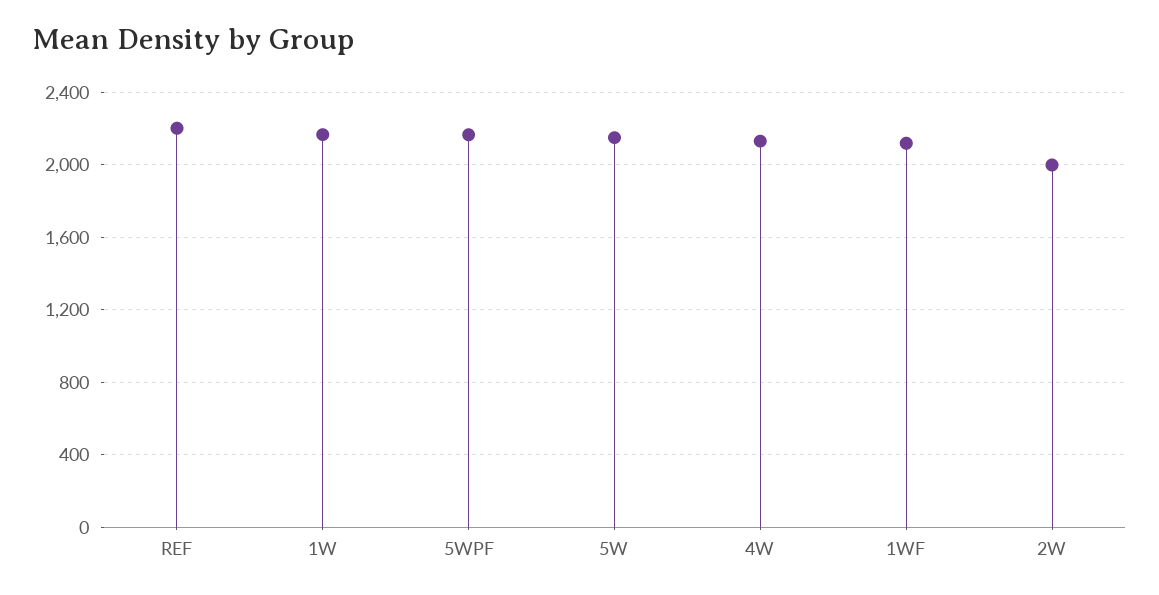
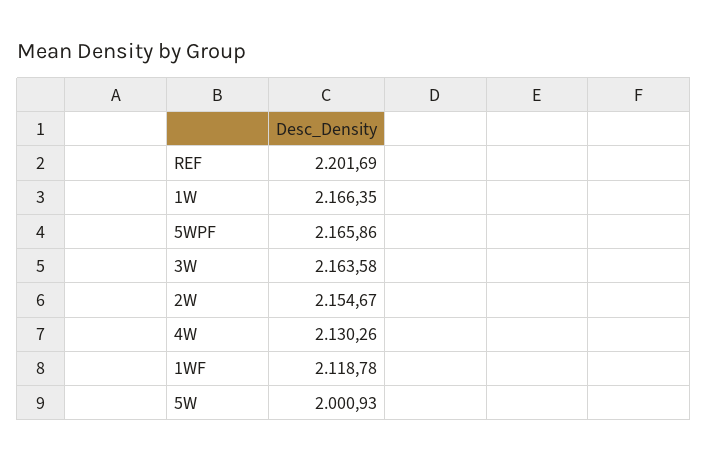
  {
    "REF": 2201.69,
    "1W": 2166.35,
    "5WPF": 2165.86,
-   "5W": 2150,
+   "5W": 2000.93,
    "4W": 2130.26,
    "1WF": 2118.78,
-   "2W": 2000
+   "2W": 2154.67,
+   "3W": 2163.58
  }

